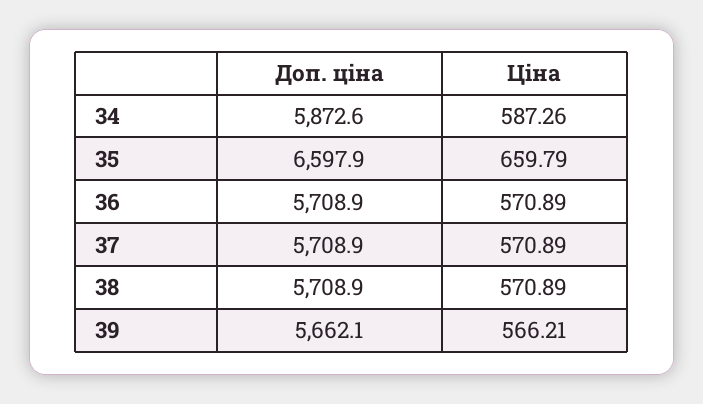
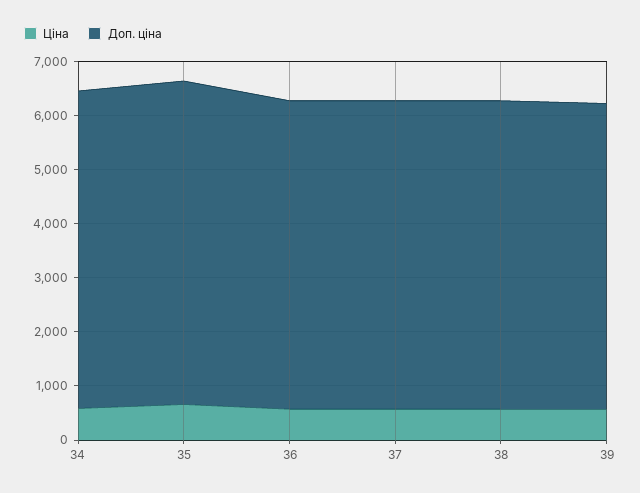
  {
    "Доп. ціна": {
      "34": 5872.6,
-     "35": 6597.9,
+     "35": 6000,
      "36": 5708.9,
      "37": 5708.9,
      "38": 5708.9,
      "39": 5662.1
    },
    "Ціна": {
      "34": 587.26,
      "35": 659.79,
      "36": 570.89,
      "37": 570.89,
      "38": 570.89,
      "39": 566.21
    }
  }

